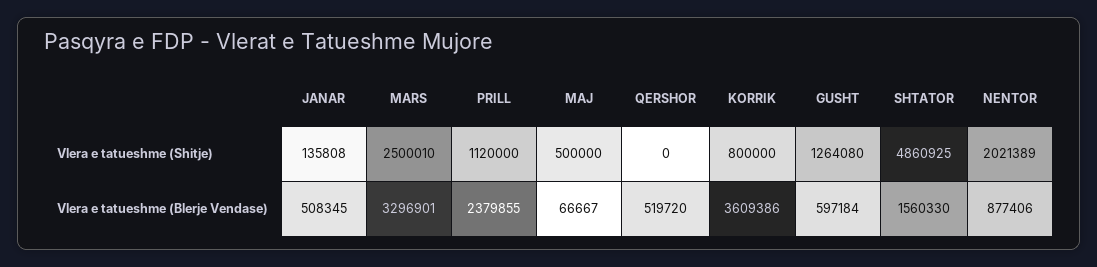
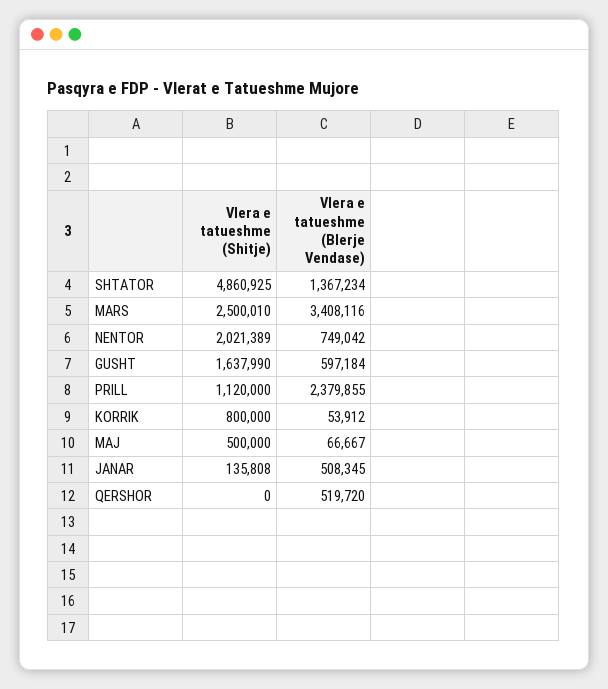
  {
    "JANAR": {
      "Vlera e tatueshme (Shitje)": 135808,
      "Vlera e tatueshme (Blerje Vendase)": 508345
    },
    "MARS": {
      "Vlera e tatueshme (Shitje)": 2500010,
-     "Vlera e tatueshme (Blerje Vendase)": 3296901
+     "Vlera e tatueshme (Blerje Vendase)": 3408116
    },
    "PRILL": {
      "Vlera e tatueshme (Shitje)": 1120000,
      "Vlera e tatueshme (Blerje Vendase)": 2379855
    },
    "MAJ": {
      "Vlera e tatueshme (Shitje)": 500000,
      "Vlera e tatueshme (Blerje Vendase)": 66667
    },
    "QERSHOR": {
      "Vlera e tatueshme (Shitje)": 0,
      "Vlera e tatueshme (Blerje Vendase)": 519720
    },
    "KORRIK": {
      "Vlera e tatueshme (Shitje)": 800000,
-     "Vlera e tatueshme (Blerje Vendase)": 3609386
+     "Vlera e tatueshme (Blerje Vendase)": 53912
    },
    "GUSHT": {
-     "Vlera e tatueshme (Shitje)": 1264080,
+     "Vlera e tatueshme (Shitje)": 1637990,
      "Vlera e tatueshme (Blerje Vendase)": 597184
    },
    "SHTATOR": {
      "Vlera e tatueshme (Shitje)": 4860925,
-     "Vlera e tatueshme (Blerje Vendase)": 1560330
+     "Vlera e tatueshme (Blerje Vendase)": 1367234
    },
    "NENTOR": {
      "Vlera e tatueshme (Shitje)": 2021389,
-     "Vlera e tatueshme (Blerje Vendase)": 877406
+     "Vlera e tatueshme (Blerje Vendase)": 749042
    }
  }

